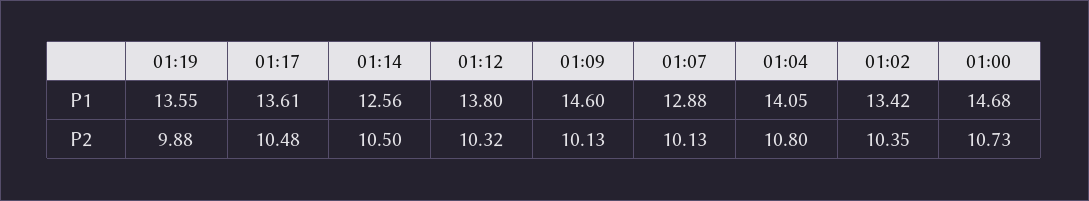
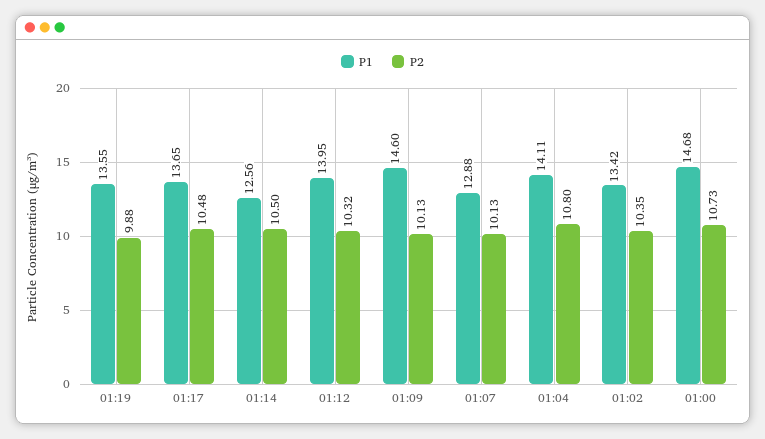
  {
    "P1": {
      "01:19": 13.55,
-     "01:17": 13.61,
+     "01:17": 13.65,
      "01:14": 12.56,
-     "01:12": 13.8,
+     "01:12": 13.95,
      "01:09": 14.6,
      "01:07": 12.88,
-     "01:04": 14.05,
+     "01:04": 14.11,
      "01:02": 13.42,
      "01:00": 14.68
    },
    "P2": {
      "01:19": 9.88,
      "01:17": 10.48,
      "01:14": 10.5,
      "01:12": 10.32,
      "01:09": 10.13,
      "01:07": 10.13,
      "01:04": 10.8,
      "01:02": 10.35,
      "01:00": 10.73
    }
  }

